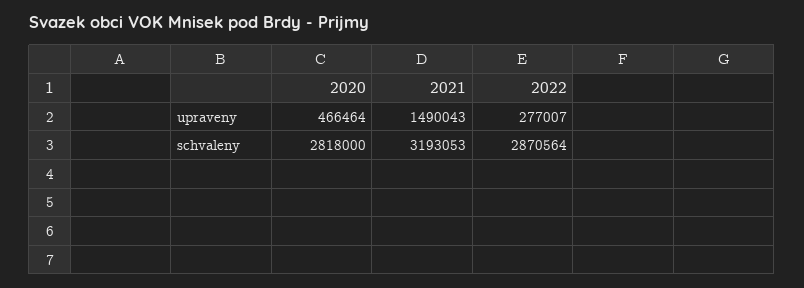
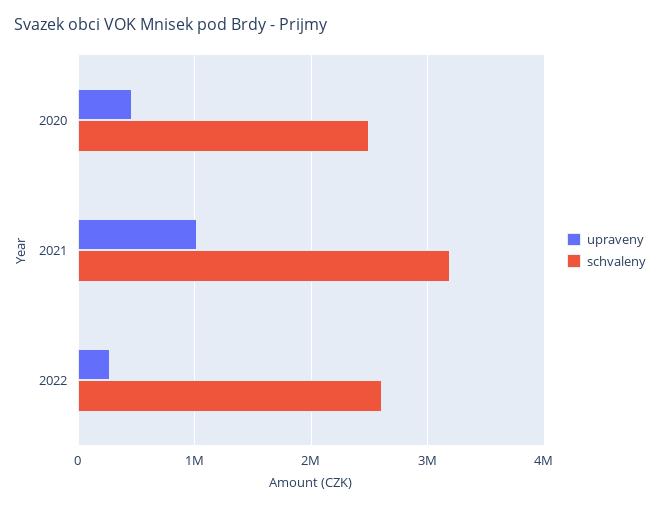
  {
    "upraveny": {
      "2020": 466464,
-     "2021": 1490043,
+     "2021": 1000000,
      "2022": 277007
    },
    "schvaleny": {
-     "2020": 2818000,
+     "2020": 2500000,
      "2021": 3193053,
-     "2022": 2870564
+     "2022": 2600000
    }
  }

